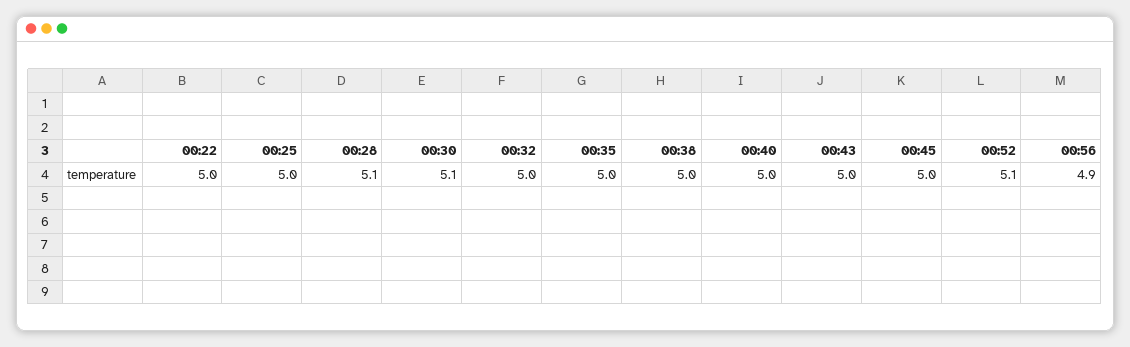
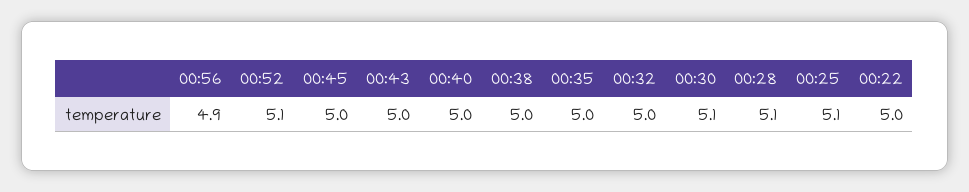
  {
    "00:22": 5,
-   "00:25": 5,
+   "00:25": 5.1,
    "00:28": 5.1,
    "00:30": 5.1,
    "00:32": 5,
    "00:35": 5,
    "00:38": 5,
    "00:40": 5,
    "00:43": 5,
    "00:45": 5,
    "00:52": 5.1,
    "00:56": 4.9
  }

